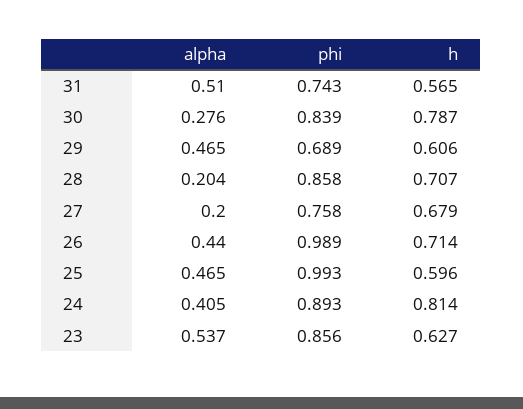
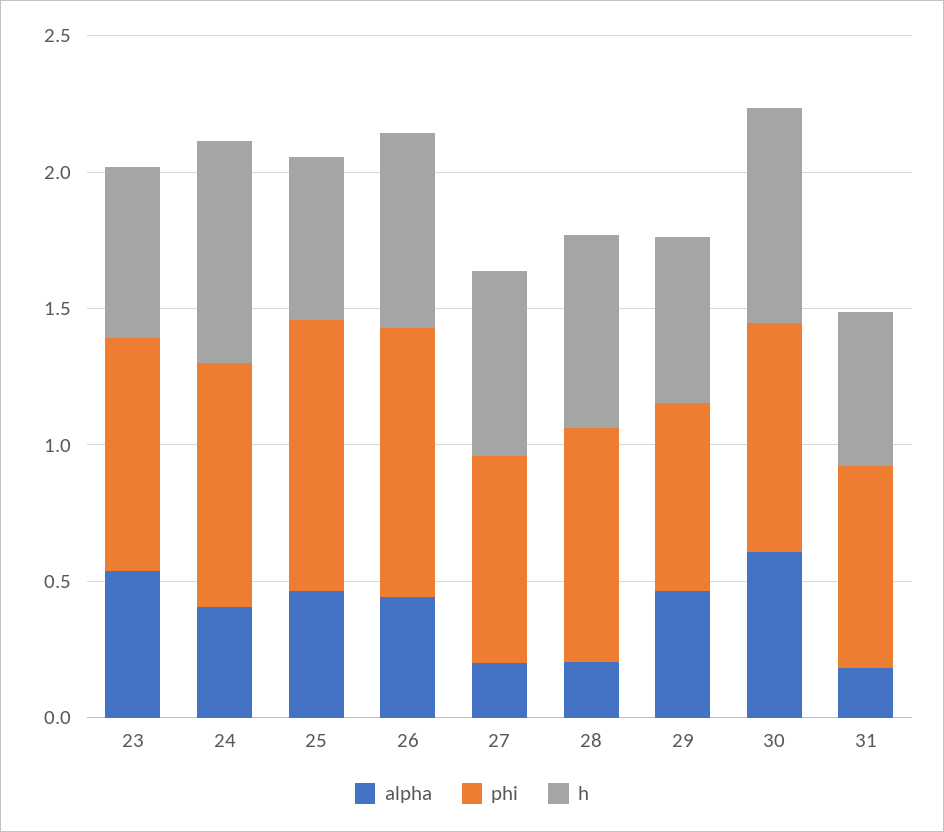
  {
    "alpha": {
-     "31": 0.51,
+     "31": 0.2,
-     "30": 0.276,
+     "30": 0.6,
      "29": 0.465,
      "28": 0.204,
      "27": 0.2,
      "26": 0.44,
      "25": 0.465,
      "24": 0.405,
      "23": 0.537
    },
    "phi": {
      "31": 0.743,
      "30": 0.839,
      "29": 0.689,
      "28": 0.858,
      "27": 0.758,
      "26": 0.989,
      "25": 0.993,
      "24": 0.893,
      "23": 0.856
    },
    "h": {
      "31": 0.565,
      "30": 0.787,
      "29": 0.606,
      "28": 0.707,
      "27": 0.679,
      "26": 0.714,
      "25": 0.596,
      "24": 0.814,
      "23": 0.627
    }
  }

